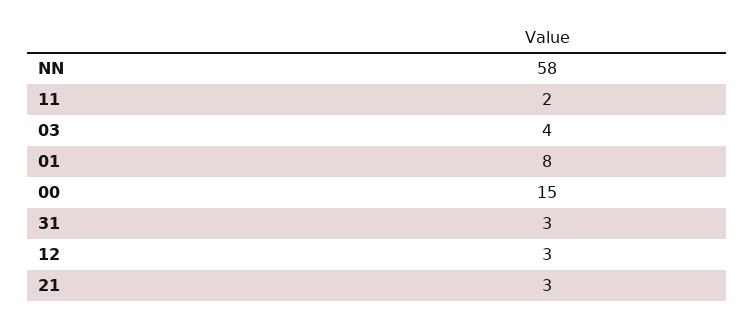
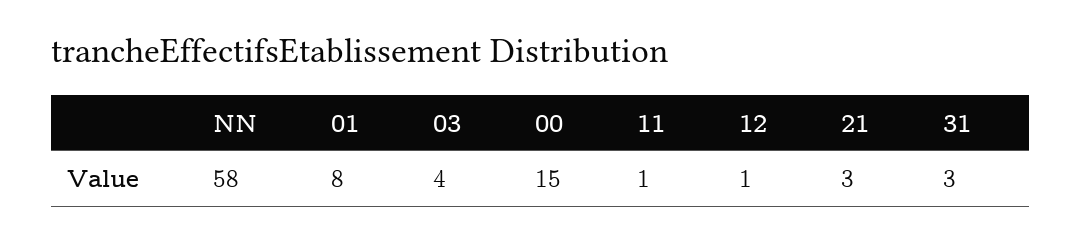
  {
    "NN": 58,
-   "11": 2,
+   "11": 1,
    "03": 4,
    "01": 8,
    "00": 15,
    "31": 3,
-   "12": 3,
+   "12": 1,
    "21": 3
  }

